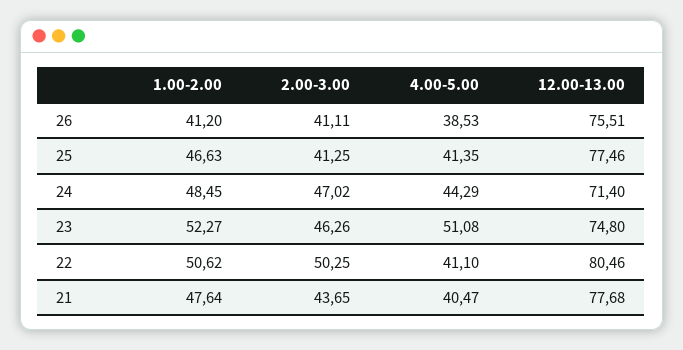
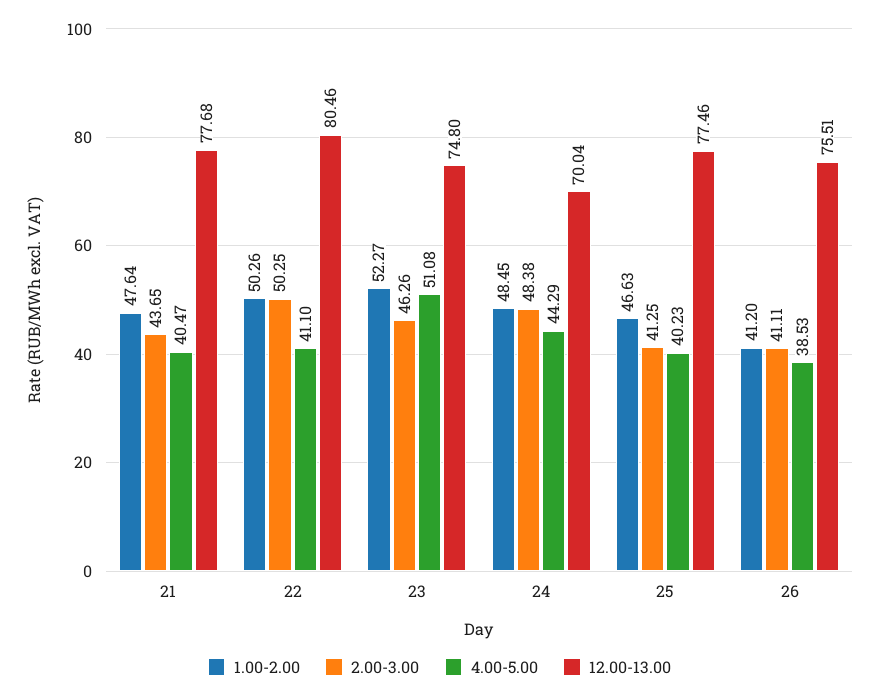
  {
    "1.00-2.00": {
      "26": 41.2,
      "25": 46.63,
      "24": 48.45,
      "23": 52.27,
-     "22": 50.62,
+     "22": 50.26,
      "21": 47.64
    },
    "2.00-3.00": {
      "26": 41.11,
      "25": 41.25,
-     "24": 47.02,
+     "24": 48.38,
      "23": 46.26,
      "22": 50.25,
      "21": 43.65
    },
    "4.00-5.00": {
      "26": 38.53,
-     "25": 41.35,
+     "25": 40.23,
      "24": 44.29,
      "23": 51.08,
      "22": 41.1,
      "21": 40.47
    },
    "12.00-13.00": {
      "26": 75.51,
      "25": 77.46,
-     "24": 71.4,
+     "24": 70.04,
      "23": 74.8,
      "22": 80.46,
      "21": 77.68
    }
  }

